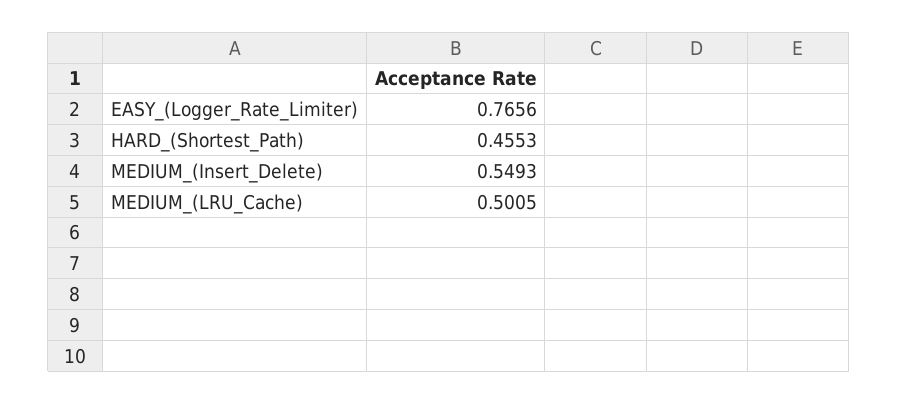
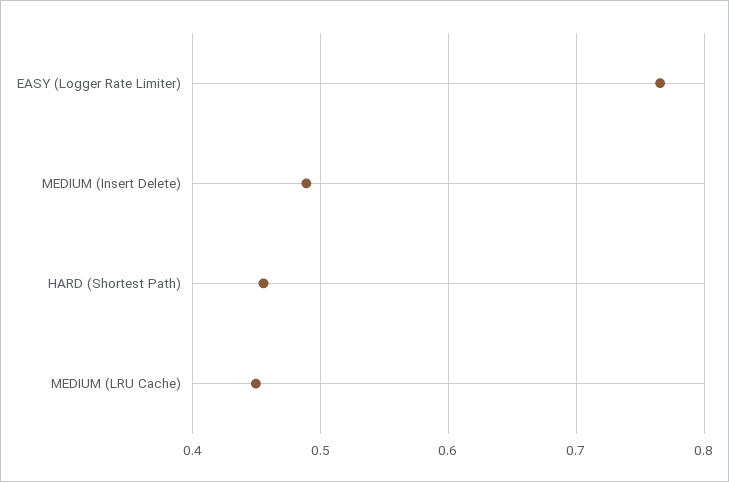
  {
    "EASY_(Logger_Rate_Limiter)": 0.7656,
    "HARD_(Shortest_Path)": 0.4553,
-   "MEDIUM_(Insert_Delete)": 0.5493,
+   "MEDIUM_(Insert_Delete)": 0.49,
-   "MEDIUM_(LRU_Cache)": 0.5005
+   "MEDIUM_(LRU_Cache)": 0.45
  }

